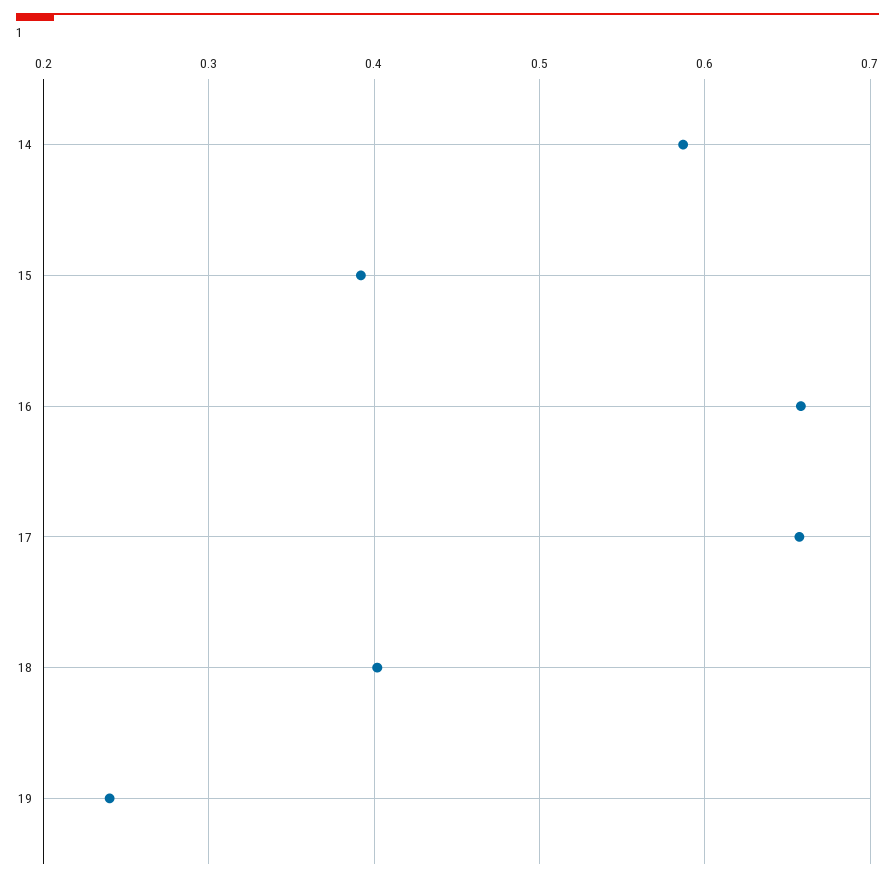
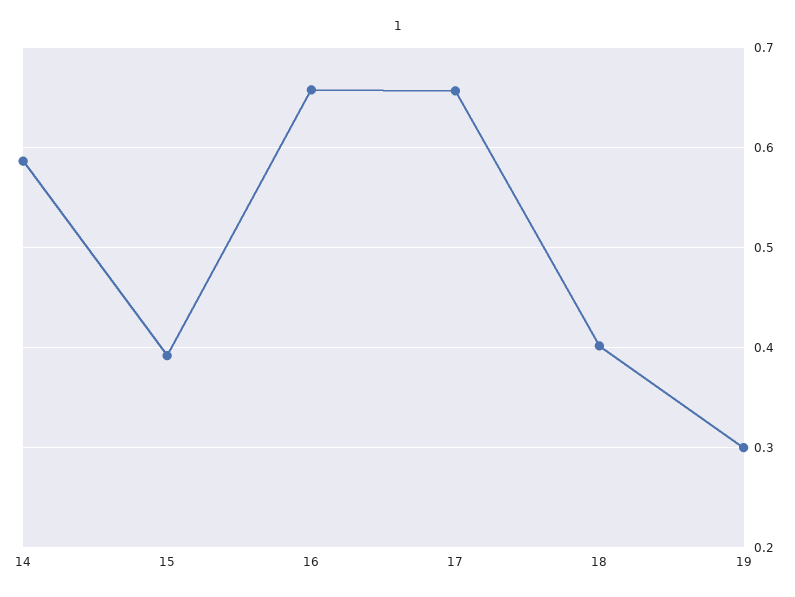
  {
    "14": 0.59,
    "15": 0.39,
    "16": 0.66,
    "17": 0.66,
    "18": 0.4,
-   "19": 0.24
+   "19": 0.3
  }

